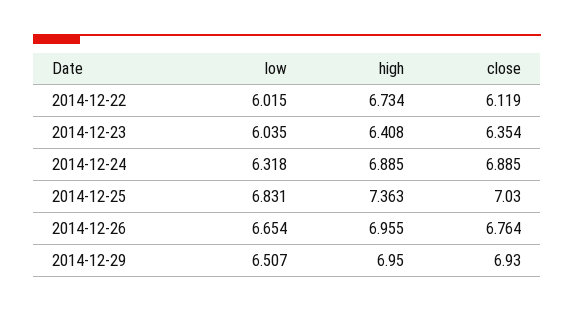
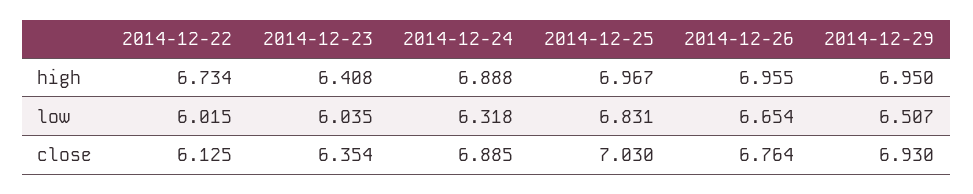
  {
    "low": {
      "2014-12-22": 6.015,
      "2014-12-23": 6.035,
      "2014-12-24": 6.318,
      "2014-12-25": 6.831,
      "2014-12-26": 6.654,
      "2014-12-29": 6.507
    },
    "high": {
      "2014-12-22": 6.734,
      "2014-12-23": 6.408,
-     "2014-12-24": 6.885,
+     "2014-12-24": 6.888,
-     "2014-12-25": 7.363,
+     "2014-12-25": 6.967,
      "2014-12-26": 6.955,
      "2014-12-29": 6.95
    },
    "close": {
-     "2014-12-22": 6.119,
+     "2014-12-22": 6.125,
      "2014-12-23": 6.354,
      "2014-12-24": 6.885,
      "2014-12-25": 7.03,
      "2014-12-26": 6.764,
      "2014-12-29": 6.93
    }
  }

